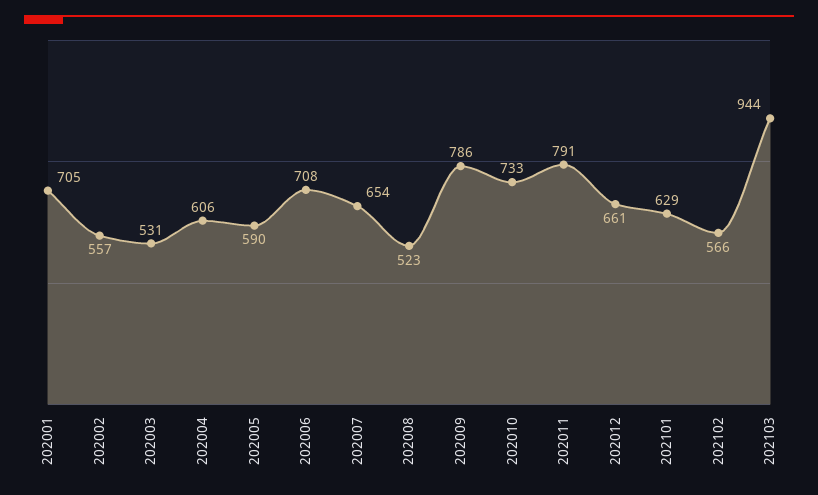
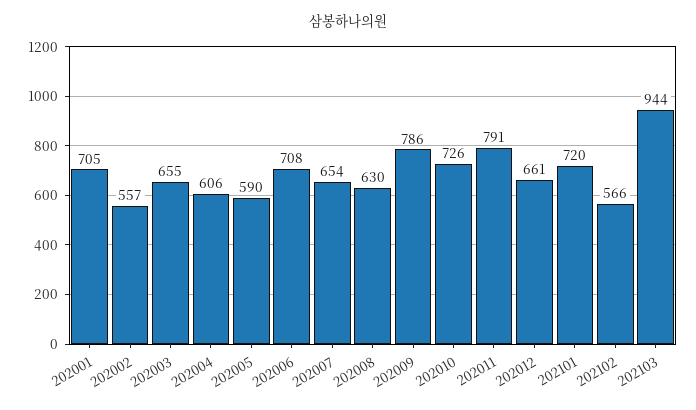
  {
    "202001": 705,
    "202002": 557,
-   "202003": 531,
+   "202003": 655,
    "202004": 606,
    "202005": 590,
    "202006": 708,
    "202007": 654,
-   "202008": 523,
+   "202008": 630,
    "202009": 786,
-   "202010": 733,
+   "202010": 726,
    "202011": 791,
    "202012": 661,
-   "202101": 629,
+   "202101": 720,
    "202102": 566,
    "202103": 944
  }

